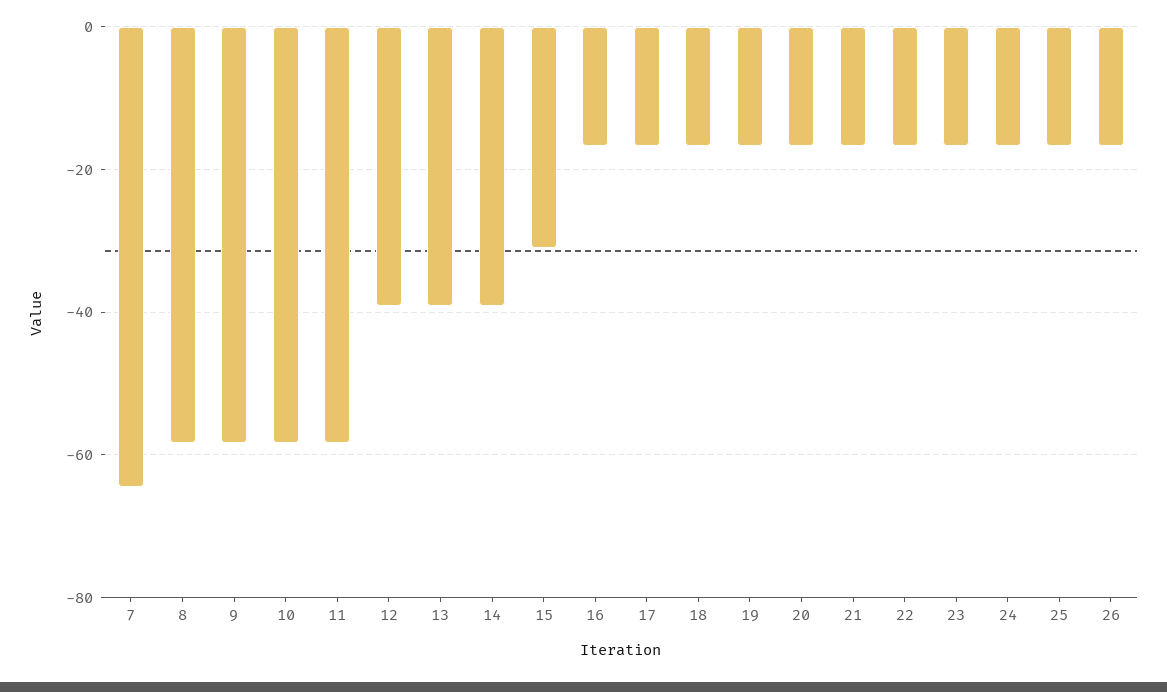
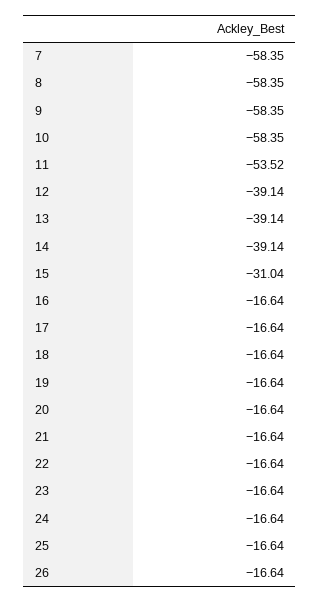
  {
-   "7": -64,
+   "7": -58.35,
    "8": -58.35,
    "9": -58.35,
    "10": -58.35,
-   "11": -58,
+   "11": -53.52,
    "12": -39.14,
    "13": -39.14,
    "14": -39.14,
    "15": -31.04,
    "16": -16.64,
    "17": -16.64,
    "18": -16.64,
    "19": -16.64,
    "20": -16.64,
    "21": -16.64,
    "22": -16.64,
    "23": -16.64,
    "24": -16.64,
    "25": -16.64,
    "26": -16.64
  }

